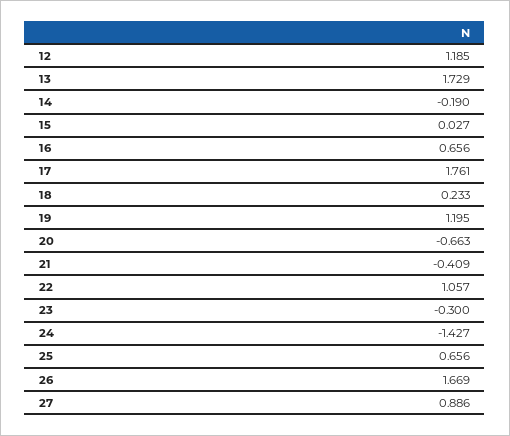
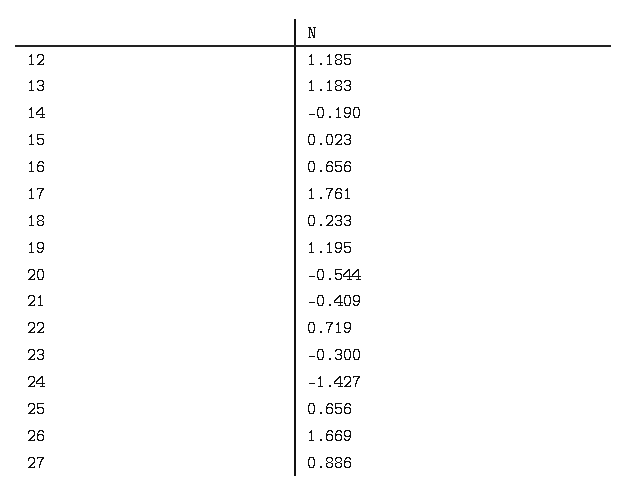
  {
    "12": 1.185,
-   "13": 1.729,
+   "13": 1.183,
    "14": -0.19,
-   "15": 0.027,
+   "15": 0.023,
    "16": 0.656,
    "17": 1.761,
    "18": 0.233,
    "19": 1.195,
-   "20": -0.663,
+   "20": -0.544,
    "21": -0.409,
-   "22": 1.057,
+   "22": 0.719,
    "23": -0.3,
    "24": -1.427,
    "25": 0.656,
    "26": 1.669,
    "27": 0.886
  }

